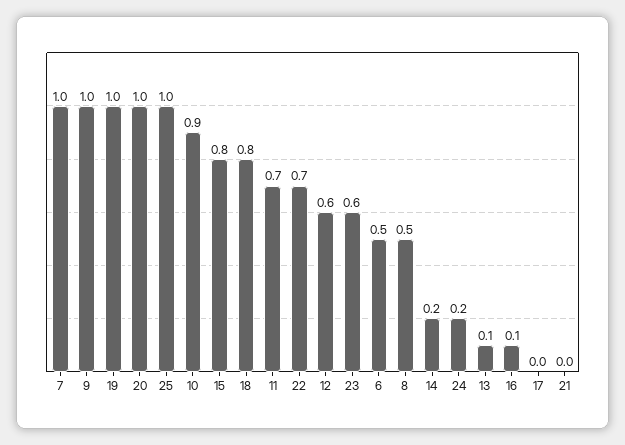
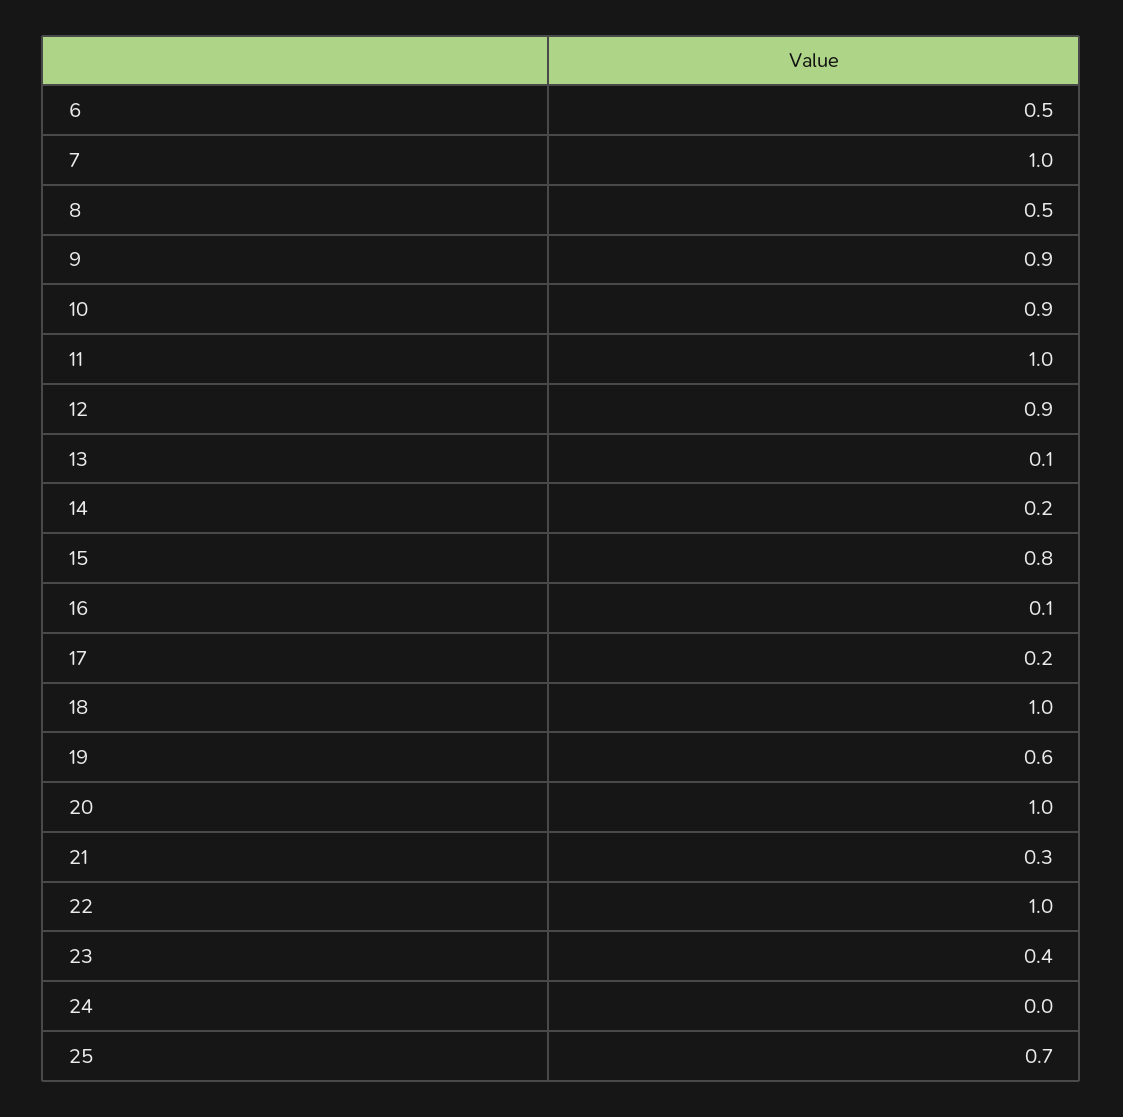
  {
    "7": 1,
-   "9": 1,
+   "9": 0.9,
-   "19": 1,
+   "19": 0.6,
    "20": 1,
-   "25": 1,
+   "25": 0.7,
    "10": 0.9,
    "15": 0.8,
-   "18": 0.8,
+   "18": 1,
-   "11": 0.7,
+   "11": 1,
-   "22": 0.7,
+   "22": 1,
-   "12": 0.6,
+   "12": 0.9,
-   "23": 0.6,
+   "23": 0.4,
    "6": 0.5,
    "8": 0.5,
    "14": 0.2,
-   "24": 0.2,
+   "24": 0,
    "13": 0.1,
    "16": 0.1,
-   "17": 0,
+   "17": 0.2,
-   "21": 0
+   "21": 0.3
  }

